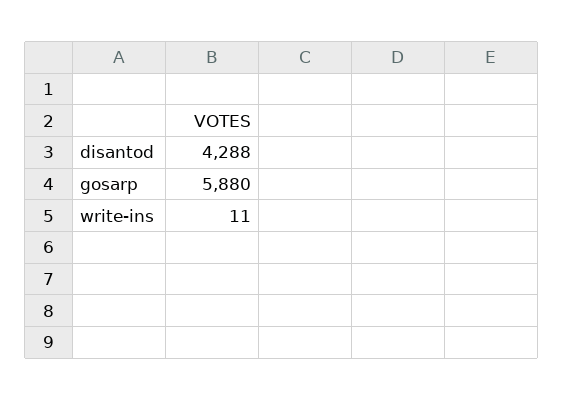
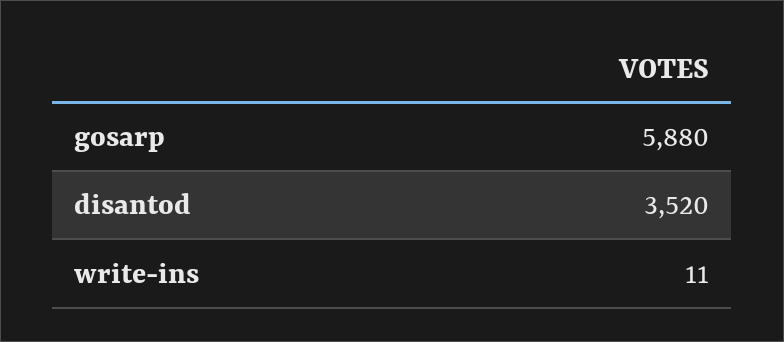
  {
-   "disantod": 4288,
+   "disantod": 3520,
    "gosarp": 5880,
    "write-ins": 11
  }

